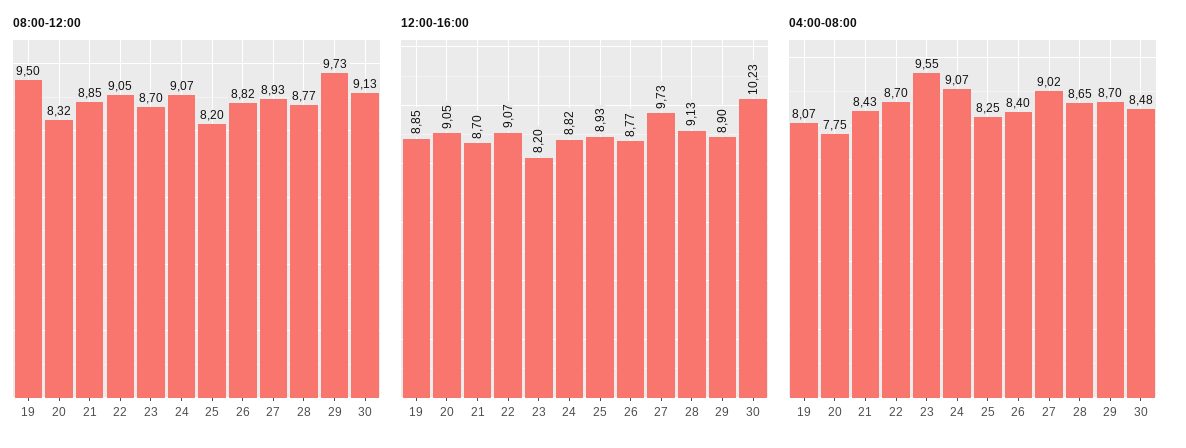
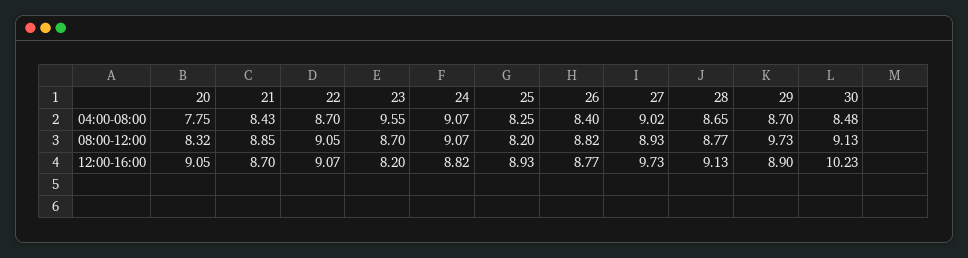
  {
    "08:00-12:00": {
-     "19": 9.5,
      "20": 8.32,
      "21": 8.85,
      "22": 9.05,
      "23": 8.7,
      "24": 9.07,
      "25": 8.2,
      "26": 8.82,
      "27": 8.93,
      "28": 8.77,
      "29": 9.73,
      "30": 9.13
    },
    "12:00-16:00": {
-     "19": 8.85,
      "20": 9.05,
      "21": 8.7,
      "22": 9.07,
      "23": 8.2,
      "24": 8.82,
      "25": 8.93,
      "26": 8.77,
      "27": 9.73,
      "28": 9.13,
      "29": 8.9,
      "30": 10.23
    },
    "04:00-08:00": {
-     "19": 8.07,
      "20": 7.75,
      "21": 8.43,
      "22": 8.7,
      "23": 9.55,
      "24": 9.07,
      "25": 8.25,
      "26": 8.4,
      "27": 9.02,
      "28": 8.65,
      "29": 8.7,
      "30": 8.48
    }
  }

